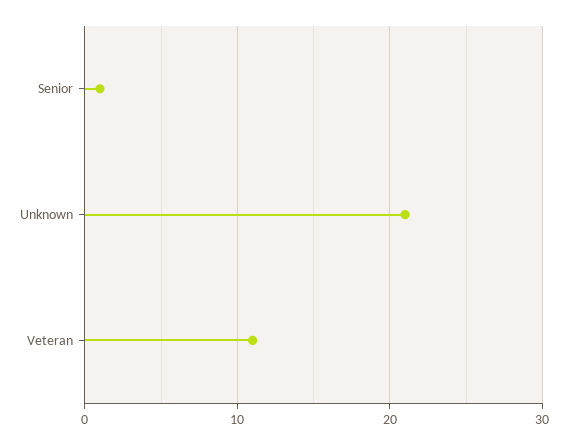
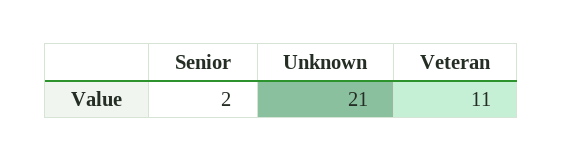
  {
-   "Senior": 1,
+   "Senior": 2,
    "Unknown": 21,
    "Veteran": 11
  }

